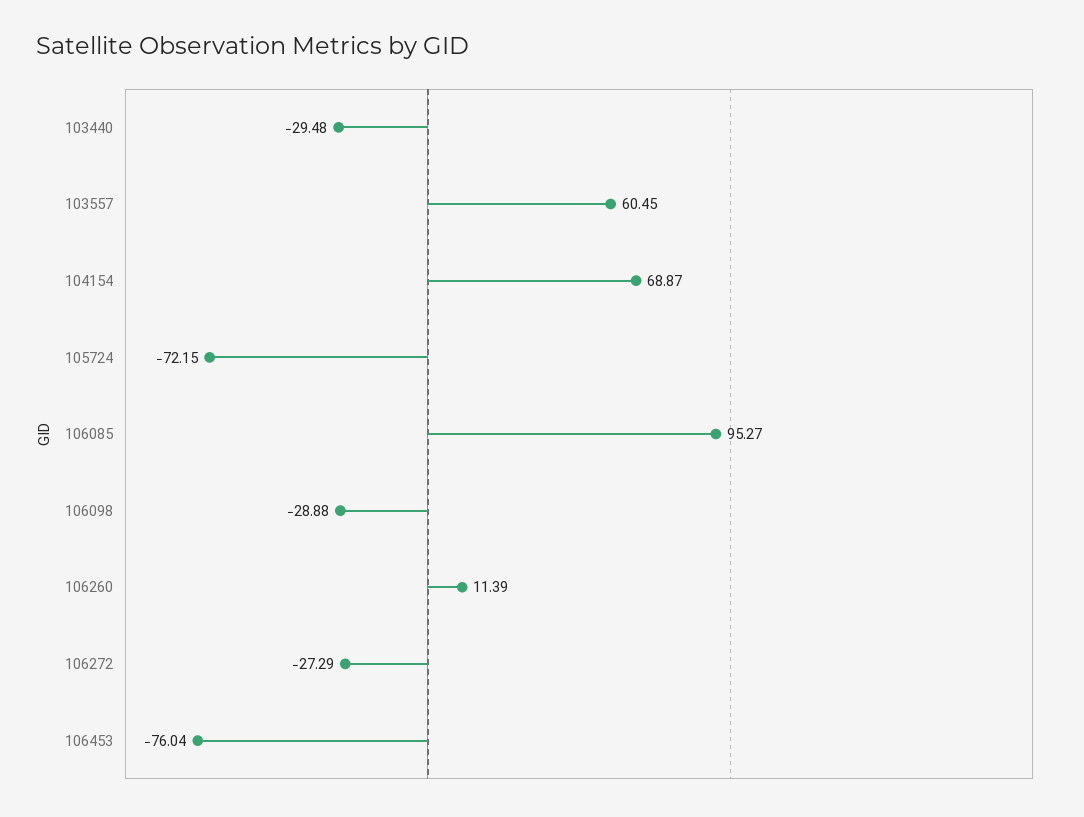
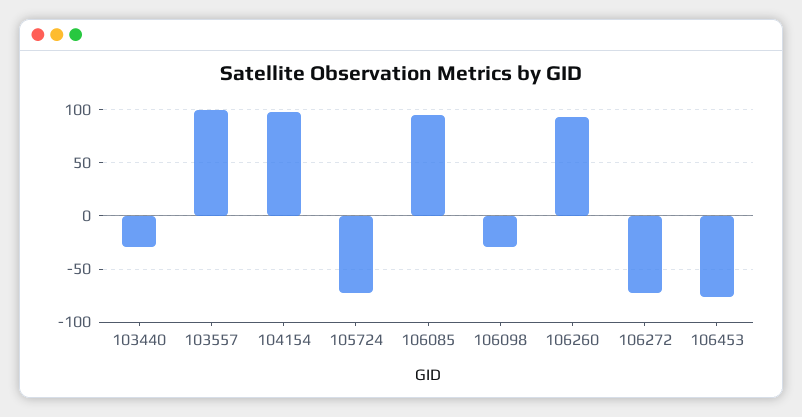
  {
    "103440": -29.48,
-   "103557": 60.45,
+   "103557": 100,
-   "104154": 68.87,
+   "104154": 100,
    "105724": -72.15,
    "106085": 95.27,
    "106098": -28.88,
-   "106260": 11.39,
+   "106260": 90,
-   "106272": -27.29,
+   "106272": -70,
    "106453": -76.04
  }

